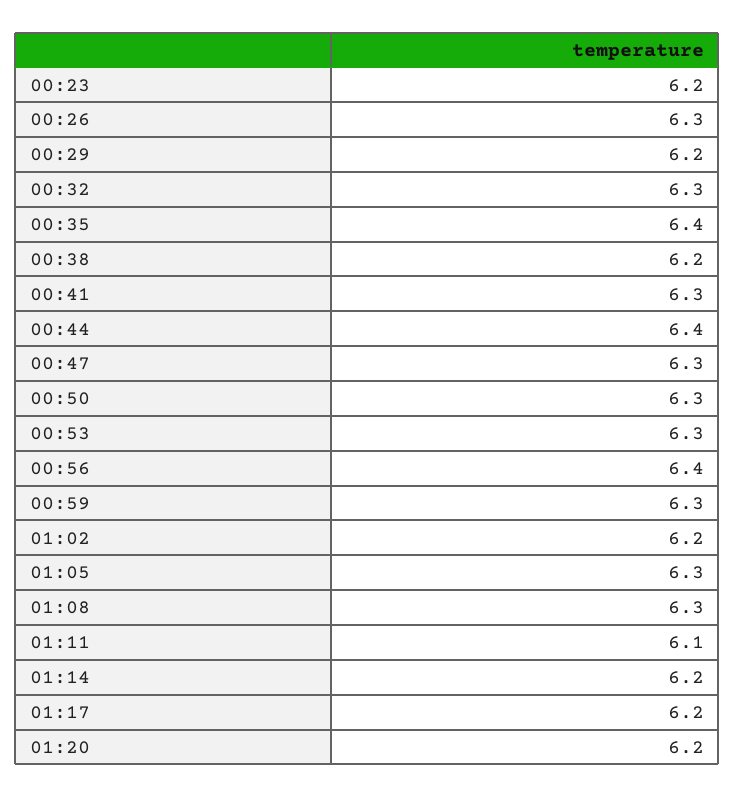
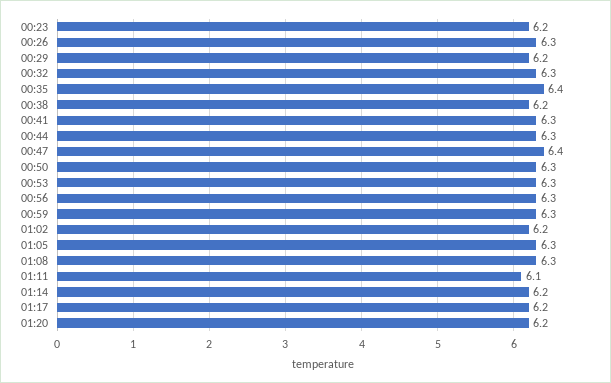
  {
    "00:23": 6.2,
    "00:26": 6.3,
    "00:29": 6.2,
    "00:32": 6.3,
    "00:35": 6.4,
    "00:38": 6.2,
    "00:41": 6.3,
-   "00:44": 6.4,
+   "00:44": 6.3,
-   "00:47": 6.3,
+   "00:47": 6.4,
    "00:50": 6.3,
    "00:53": 6.3,
-   "00:56": 6.4,
+   "00:56": 6.3,
    "00:59": 6.3,
    "01:02": 6.2,
    "01:05": 6.3,
    "01:08": 6.3,
    "01:11": 6.1,
    "01:14": 6.2,
    "01:17": 6.2,
    "01:20": 6.2
  }

